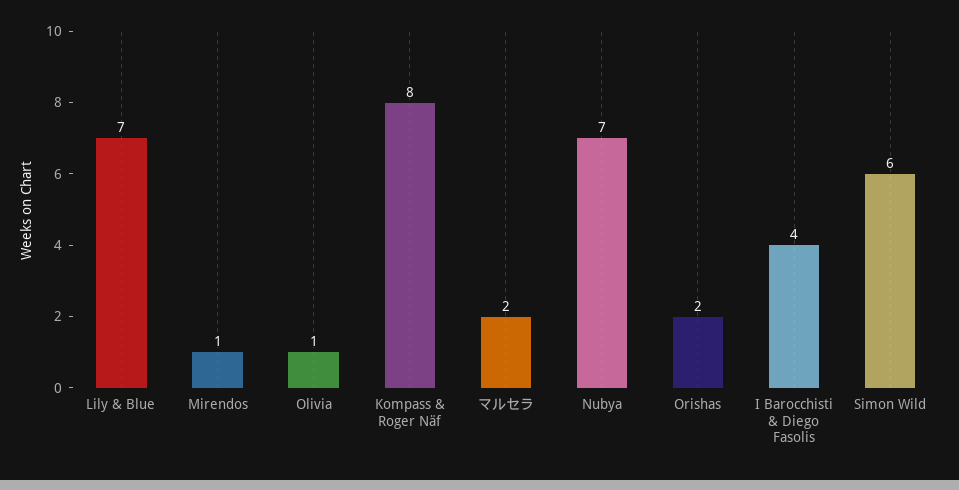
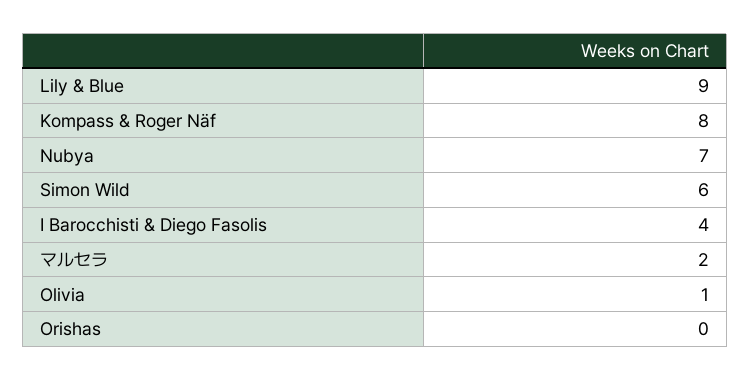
  {
-   "Lily & Blue": 7,
+   "Lily & Blue": 9,
-   "Mirendos": 1,
    "Olivia": 1,
    "Kompass & Roger Näf": 8,
    "マルセラ": 2,
    "Nubya": 7,
-   "Orishas": 2,
+   "Orishas": 0,
    "I Barocchisti & Diego Fasolis": 4,
    "Simon Wild": 6
  }

